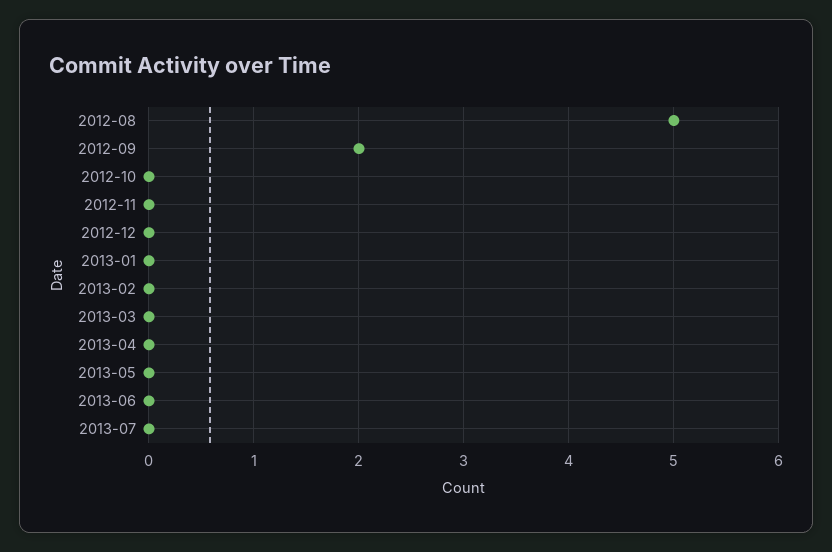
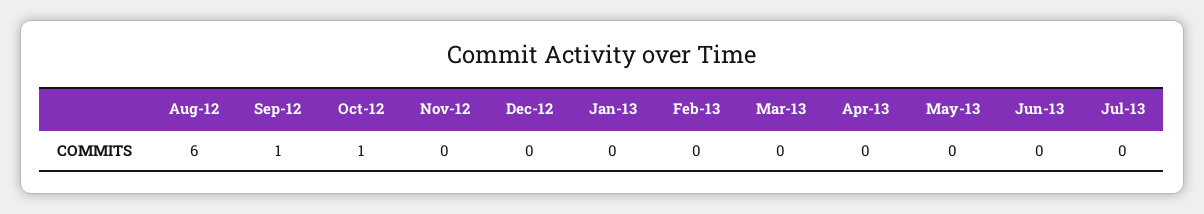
  {
-   "2012-08": 5,
+   "2012-08": 6,
-   "2012-09": 2,
+   "2012-09": 1,
-   "2012-10": 0,
+   "2012-10": 1,
    "2012-11": 0,
    "2012-12": 0,
    "2013-01": 0,
    "2013-02": 0,
    "2013-03": 0,
    "2013-04": 0,
    "2013-05": 0,
    "2013-06": 0,
    "2013-07": 0
  }

